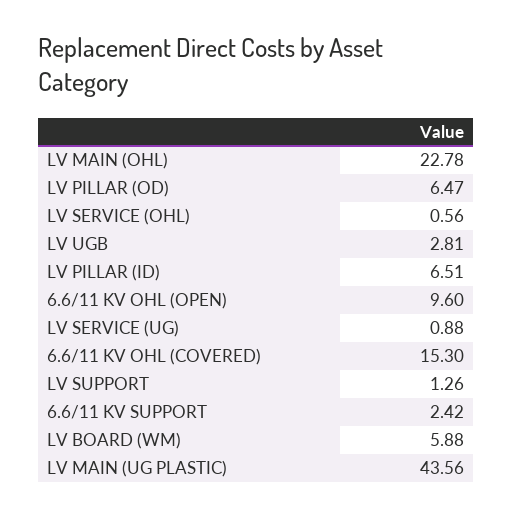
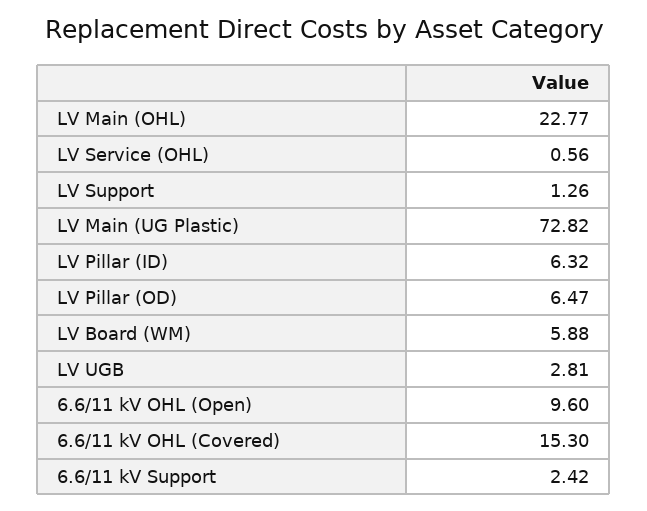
  {
-   "LV MAIN (OHL)": 22.78,
+   "LV MAIN (OHL)": 22.77,
    "LV PILLAR (OD)": 6.47,
    "LV SERVICE (OHL)": 0.56,
    "LV UGB": 2.81,
-   "LV PILLAR (ID)": 6.51,
+   "LV PILLAR (ID)": 6.32,
    "6.6/11 KV OHL (OPEN)": 9.6,
-   "LV SERVICE (UG)": 0.88,
    "6.6/11 KV OHL (COVERED)": 15.3,
    "LV SUPPORT": 1.26,
    "6.6/11 KV SUPPORT": 2.42,
    "LV BOARD (WM)": 5.88,
-   "LV MAIN (UG PLASTIC)": 43.56
+   "LV MAIN (UG PLASTIC)": 72.82
  }

